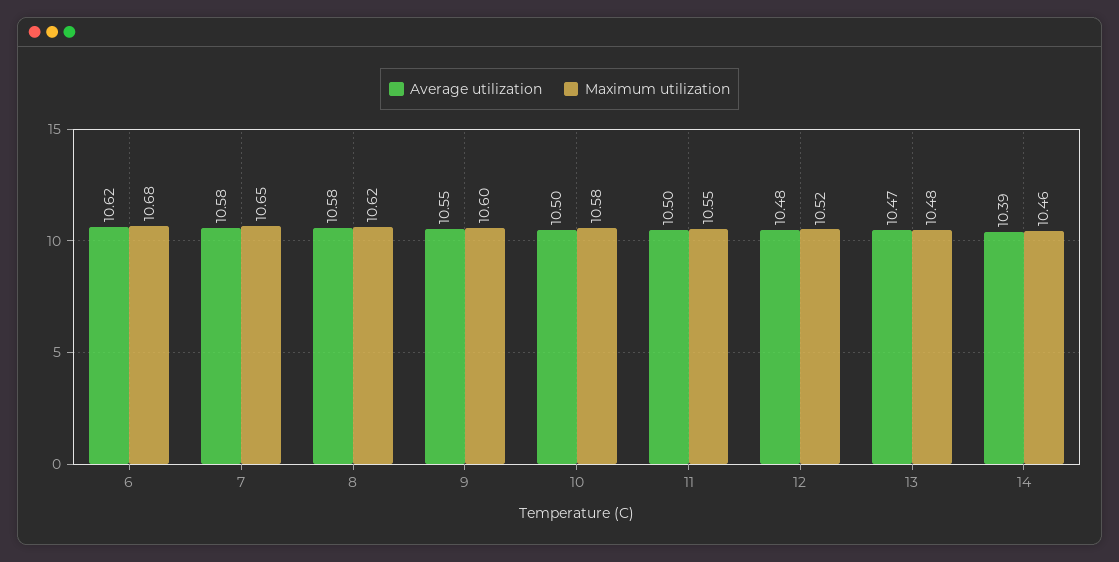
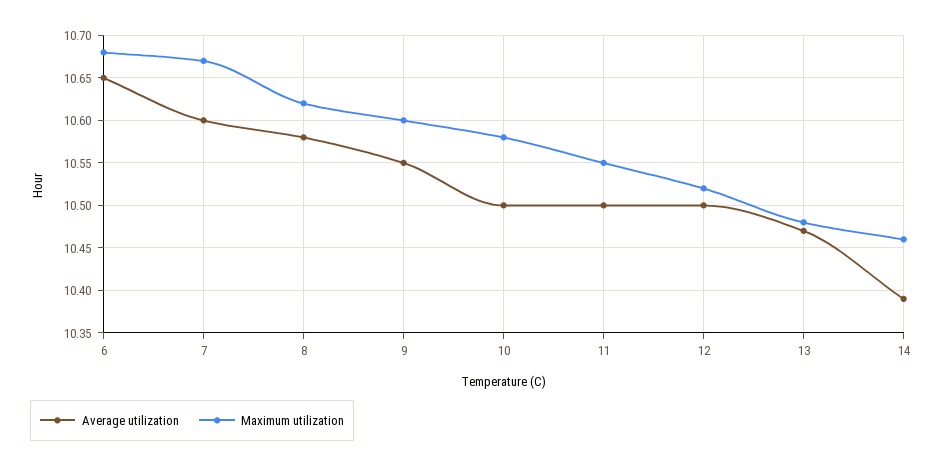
  {
    "Average utilization": {
-     "6": 10.62,
+     "6": 10.65,
-     "7": 10.58,
+     "7": 10.6,
      "8": 10.58,
      "9": 10.55,
      "10": 10.5,
      "11": 10.5,
-     "12": 10.48,
+     "12": 10.5,
      "13": 10.47,
      "14": 10.39
    },
    "Maximum utilization": {
      "6": 10.68,
-     "7": 10.65,
+     "7": 10.67,
      "8": 10.62,
      "9": 10.6,
      "10": 10.58,
      "11": 10.55,
      "12": 10.52,
      "13": 10.48,
      "14": 10.46
    }
  }

